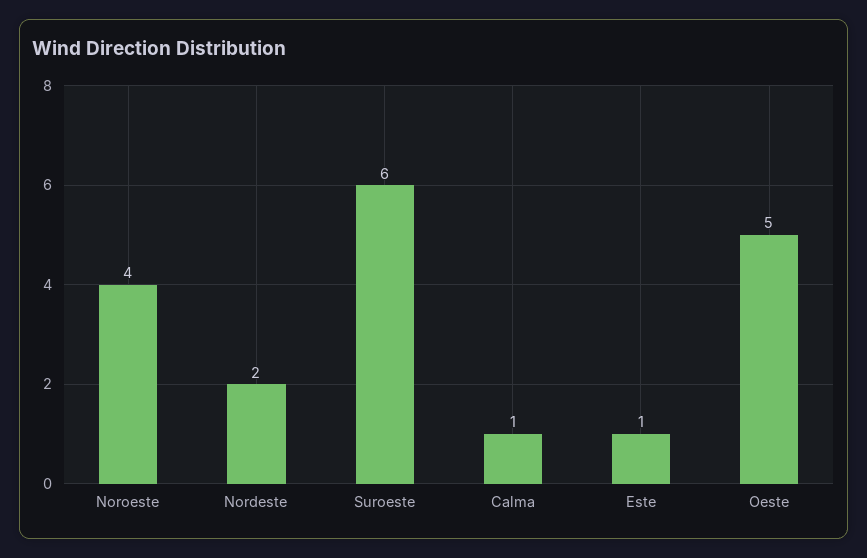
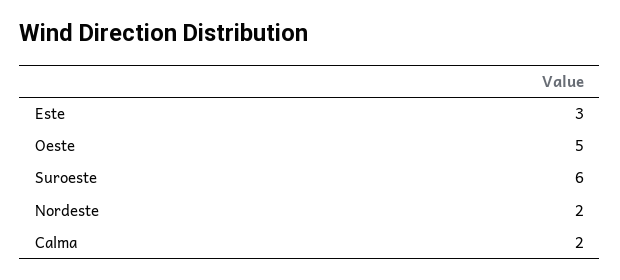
  {
-   "Noroeste": 4,
    "Nordeste": 2,
    "Suroeste": 6,
-   "Calma": 1,
+   "Calma": 2,
-   "Este": 1,
+   "Este": 3,
    "Oeste": 5
  }

